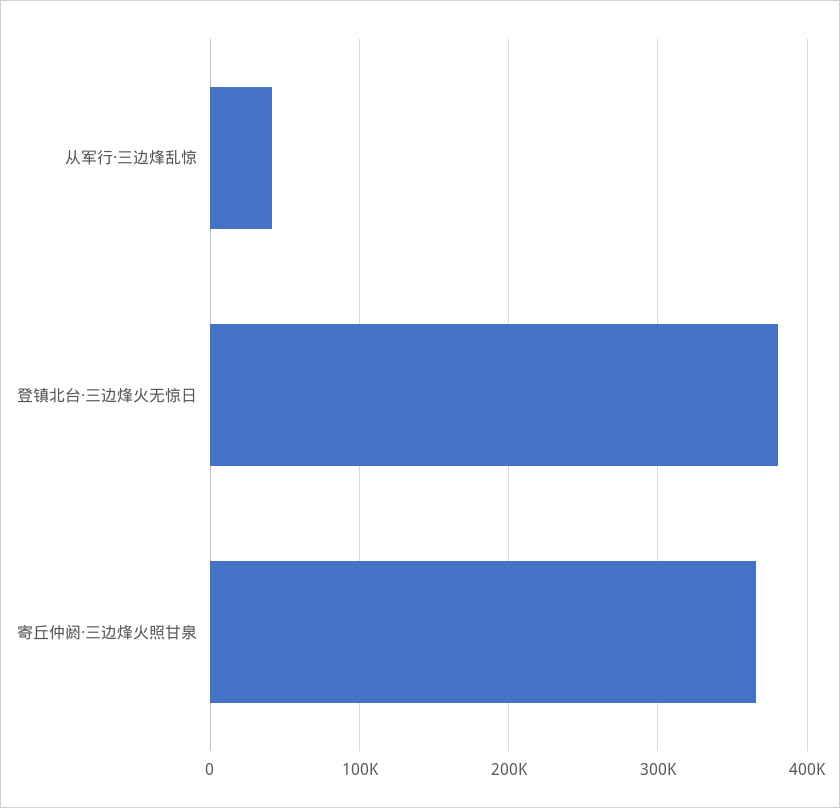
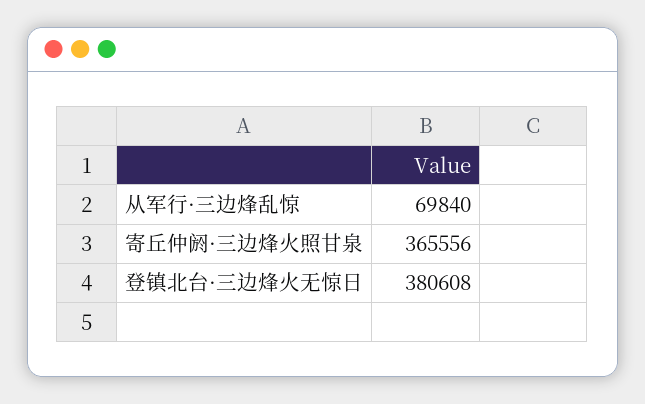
  {
-   "从军行·三边烽乱惊": 40000,
+   "从军行·三边烽乱惊": 69840,
    "登镇北台·三边烽火无惊日": 380608,
    "寄丘仲阏·三边烽火照甘泉": 365556
  }

